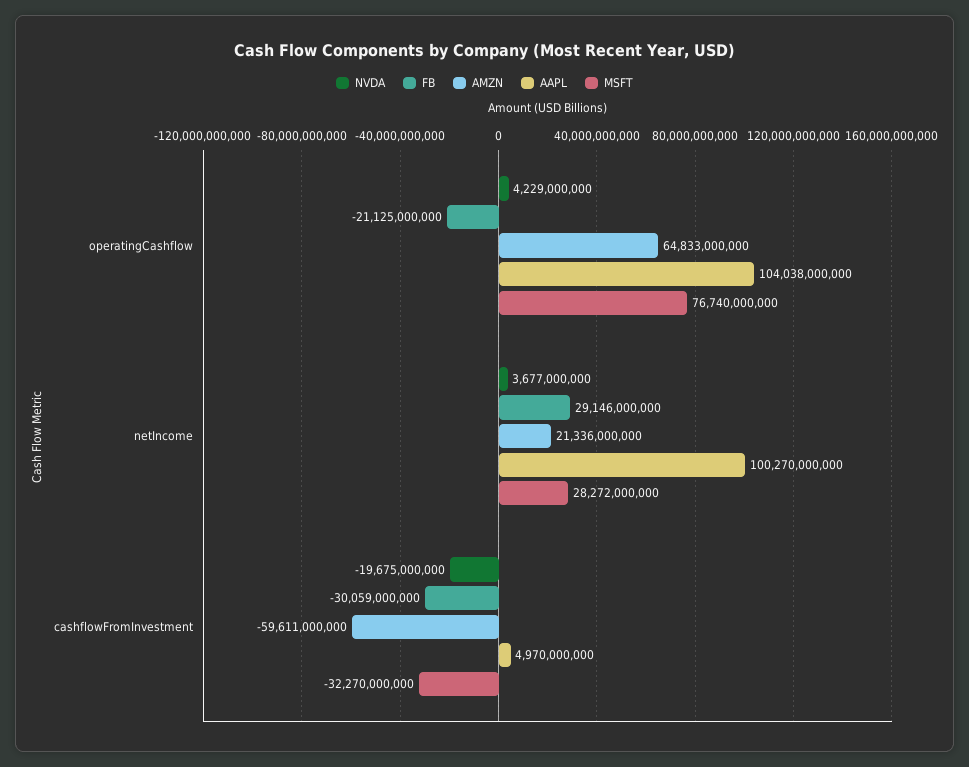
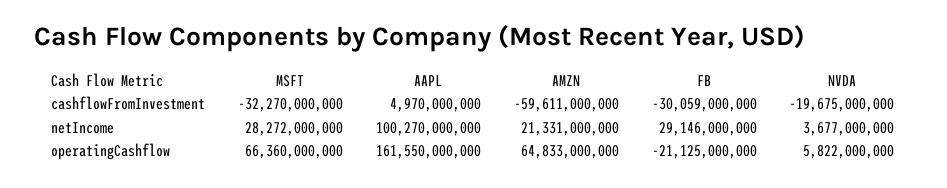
  {
    "NVDA": {
-     "operatingCashflow": 4229000000,
+     "operatingCashflow": 5822000000,
      "netIncome": 3677000000,
      "cashflowFromInvestment": -19675000000
    },
    "FB": {
      "operatingCashflow": -21125000000,
      "netIncome": 29146000000,
      "cashflowFromInvestment": -30059000000
    },
    "AMZN": {
      "operatingCashflow": 64833000000,
-     "netIncome": 21336000000,
+     "netIncome": 21331000000,
      "cashflowFromInvestment": -59611000000
    },
    "AAPL": {
-     "operatingCashflow": 104038000000,
+     "operatingCashflow": 161550000000,
      "netIncome": 100270000000,
      "cashflowFromInvestment": 4970000000
    },
    "MSFT": {
-     "operatingCashflow": 76740000000,
+     "operatingCashflow": 66360000000,
      "netIncome": 28272000000,
      "cashflowFromInvestment": -32270000000
    }
  }

